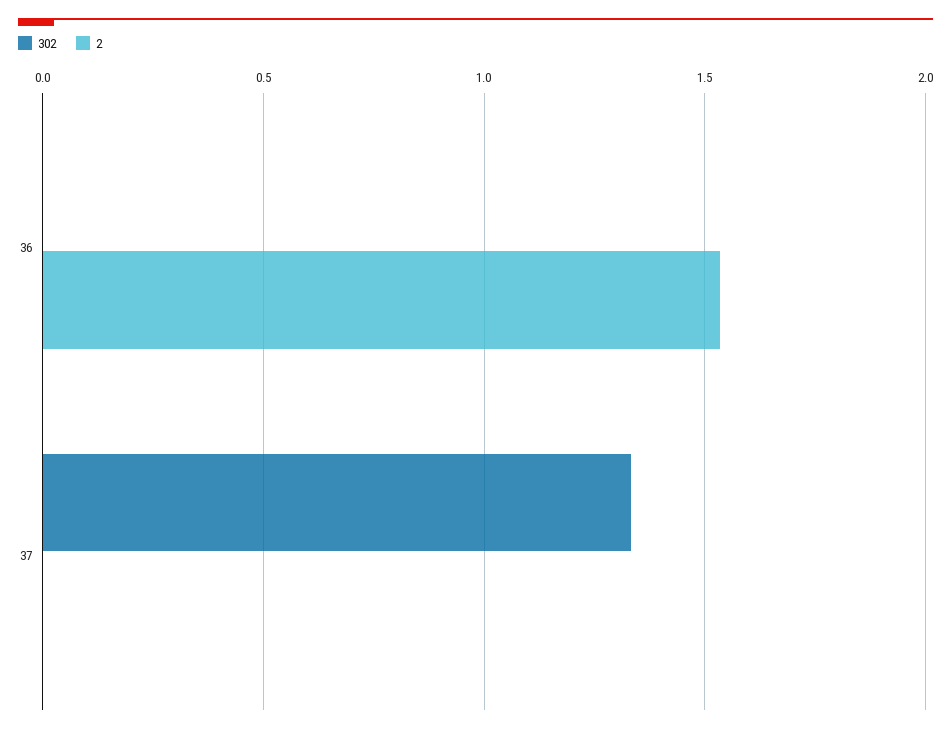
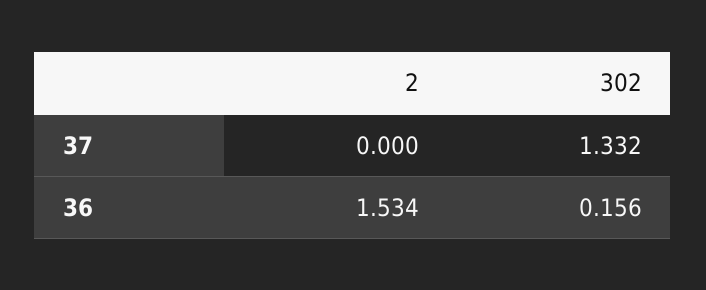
  {
    "302": {
-     "36": 0,
+     "36": 0.156,
      "37": 1.332
    },
    "2": {
      "36": 1.534,
      "37": 0
    }
  }

